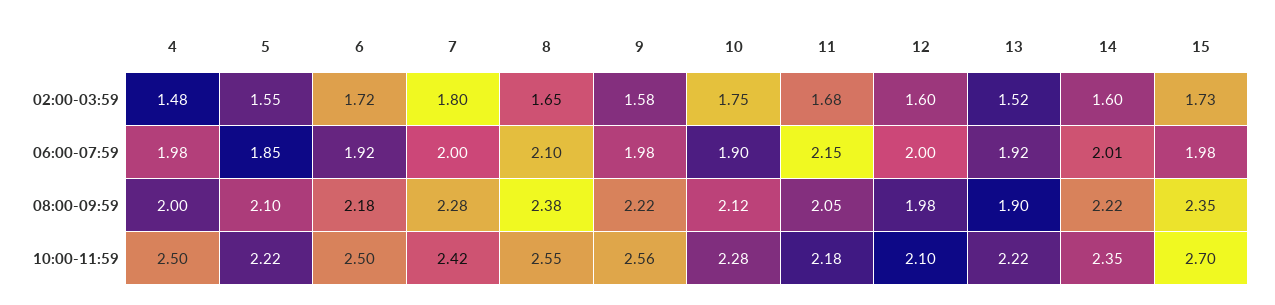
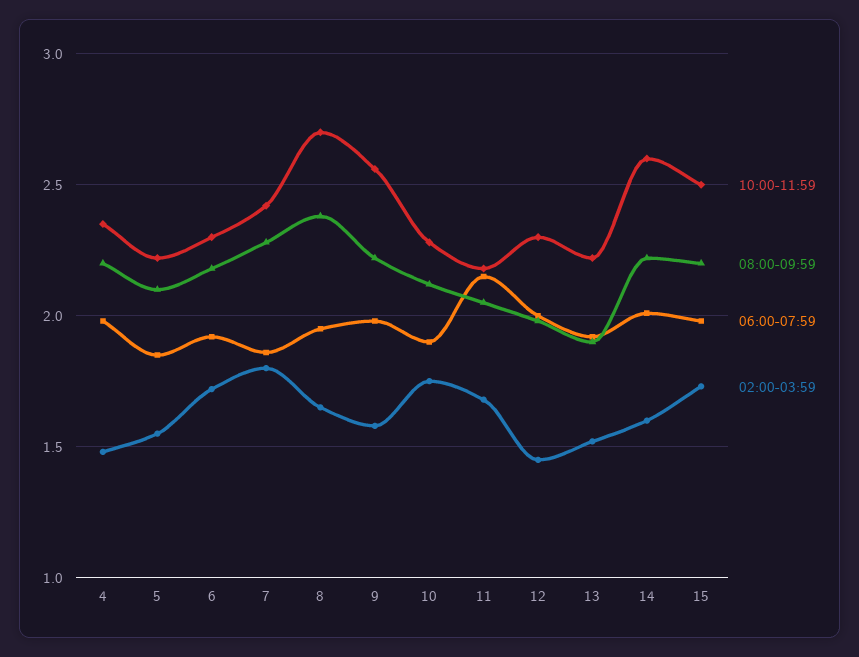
  {
    "02:00-03:59": {
      "4": 1.48,
      "5": 1.55,
      "6": 1.72,
      "7": 1.8,
      "8": 1.65,
      "9": 1.58,
      "10": 1.75,
      "11": 1.68,
-     "12": 1.6,
+     "12": 1.45,
      "13": 1.52,
      "14": 1.6,
      "15": 1.73
    },
    "06:00-07:59": {
      "4": 1.98,
      "5": 1.85,
      "6": 1.92,
-     "7": 2,
+     "7": 1.85,
-     "8": 2.1,
+     "8": 1.95,
      "9": 1.98,
      "10": 1.9,
      "11": 2.15,
      "12": 2,
      "13": 1.92,
      "14": 2.01,
      "15": 1.98
    },
    "08:00-09:59": {
-     "4": 2,
+     "4": 2.2,
      "5": 2.1,
      "6": 2.18,
      "7": 2.28,
      "8": 2.38,
      "9": 2.22,
      "10": 2.12,
      "11": 2.05,
      "12": 1.98,
      "13": 1.9,
      "14": 2.22,
-     "15": 2.35
+     "15": 2.2
    },
    "10:00-11:59": {
-     "4": 2.5,
+     "4": 2.35,
      "5": 2.22,
-     "6": 2.5,
+     "6": 2.3,
      "7": 2.42,
-     "8": 2.55,
+     "8": 2.7,
      "9": 2.56,
      "10": 2.28,
      "11": 2.18,
-     "12": 2.1,
+     "12": 2.3,
      "13": 2.22,
-     "14": 2.35,
+     "14": 2.6,
-     "15": 2.7
+     "15": 2.5
    }
  }

